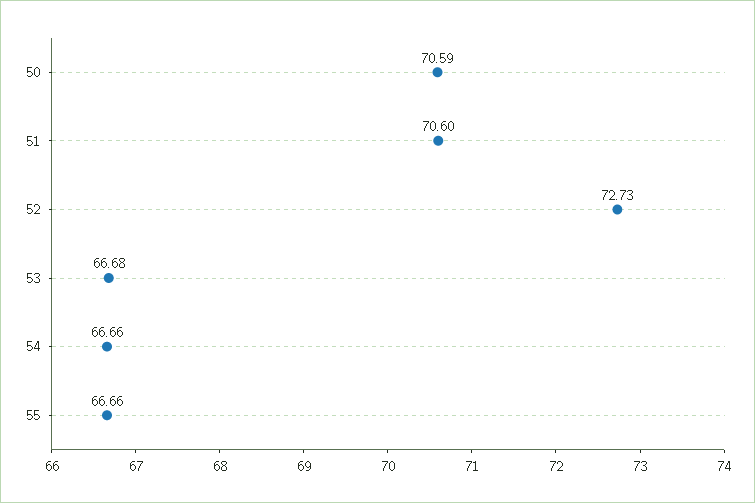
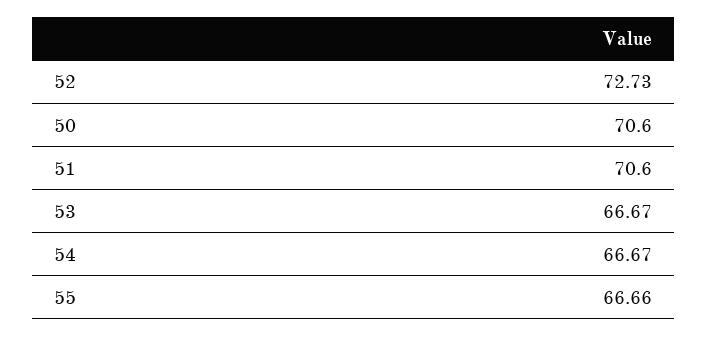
  {
-   "50": 70.59,
+   "50": 70.6,
    "51": 70.6,
    "52": 72.73,
-   "53": 66.68,
+   "53": 66.67,
-   "54": 66.66,
+   "54": 66.67,
    "55": 66.66
  }

